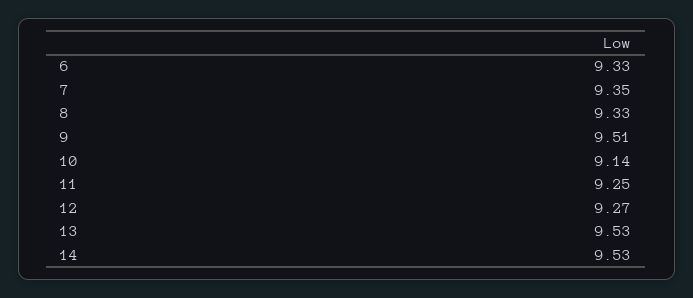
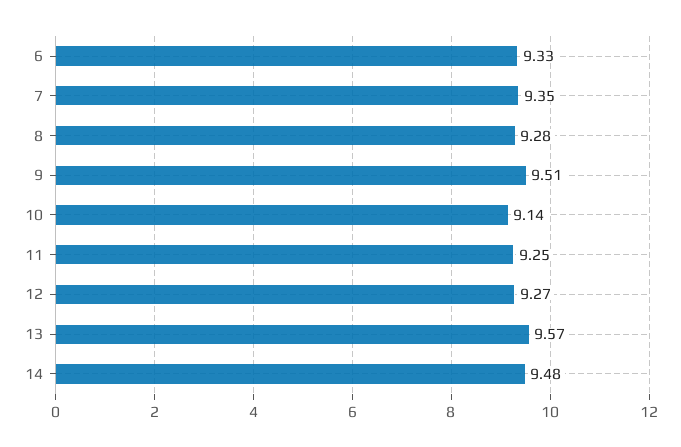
  {
    "6": 9.33,
    "7": 9.35,
-   "8": 9.33,
+   "8": 9.28,
    "9": 9.51,
    "10": 9.14,
    "11": 9.25,
    "12": 9.27,
-   "13": 9.53,
+   "13": 9.57,
-   "14": 9.53
+   "14": 9.48
  }

